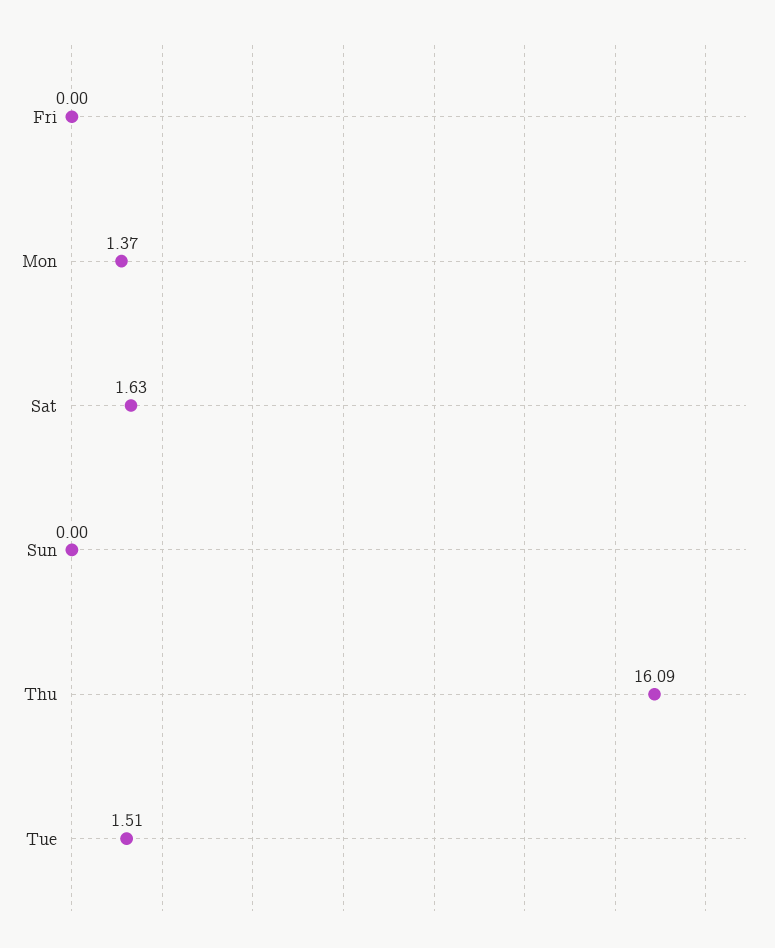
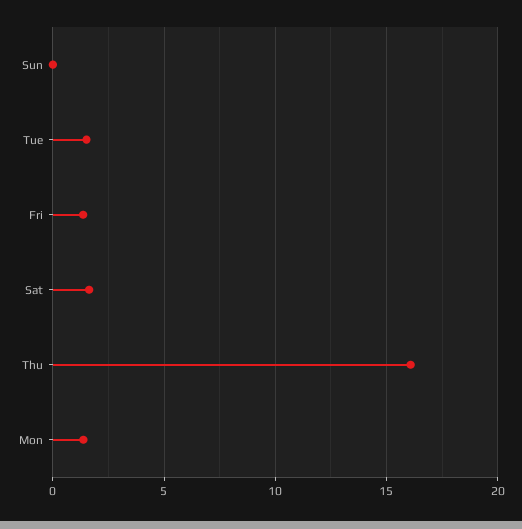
  {
-   "Fri": 0,
+   "Fri": 1.5,
    "Mon": 1.37,
    "Sat": 1.63,
    "Sun": 0,
    "Thu": 16.09,
    "Tue": 1.51
  }

